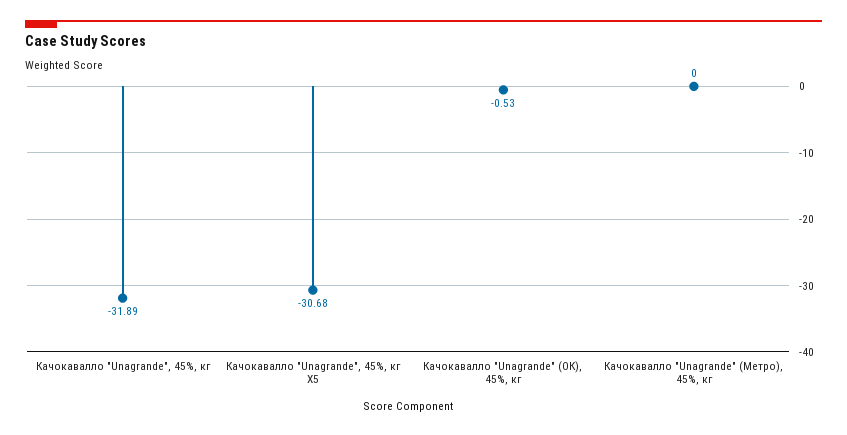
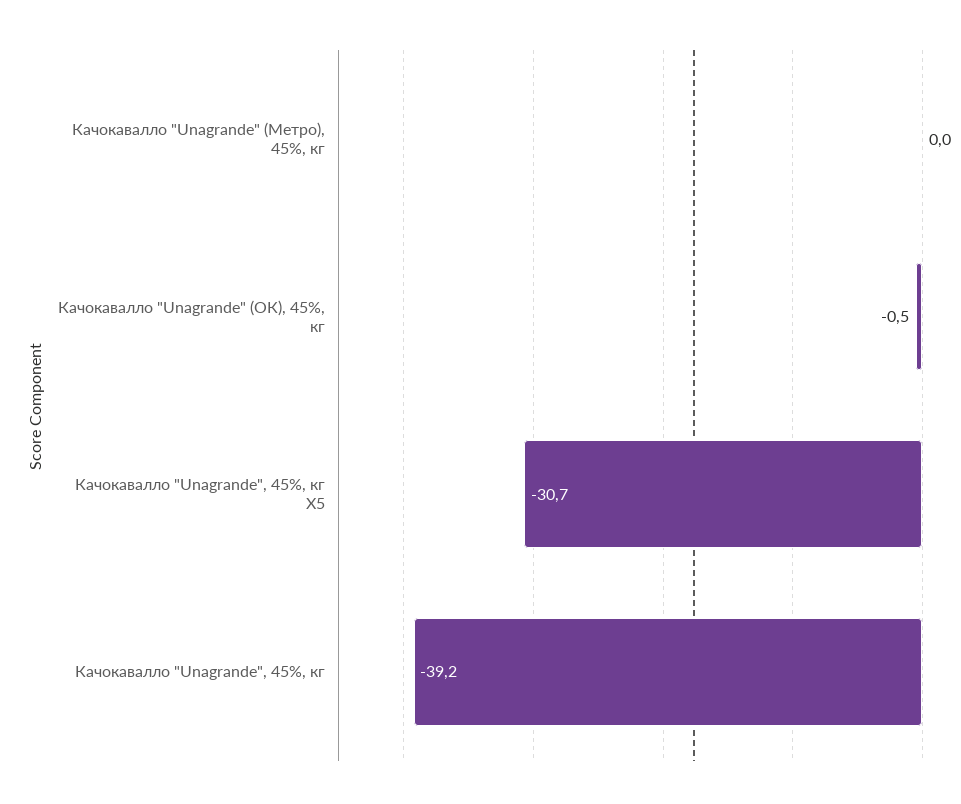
  {
-   "Качокавалло \"Unagrande\", 45%, кг": -31.89,
+   "Качокавалло \"Unagrande\", 45%, кг": -39.2,
    "Качокавалло \"Unagrande\", 45%, кг Х5": -30.68,
    "Качокавалло \"Unagrande\" (ОК), 45%, кг": -0.53,
    "Качокавалло \"Unagrande\" (Метро), 45%, кг": 0
  }

